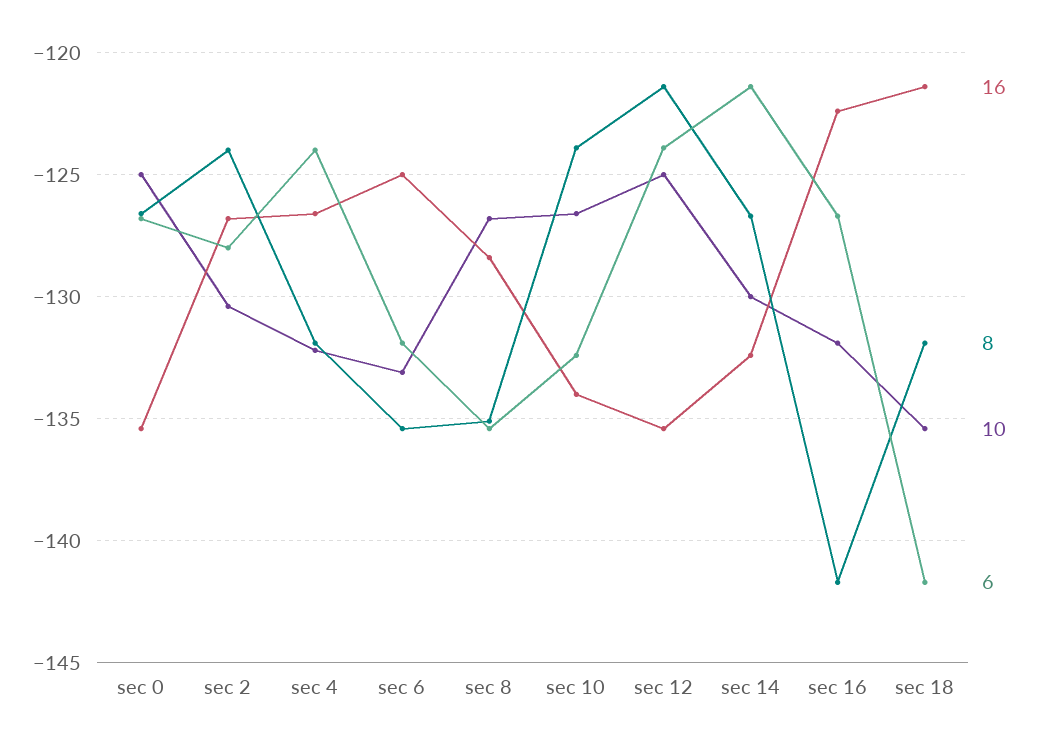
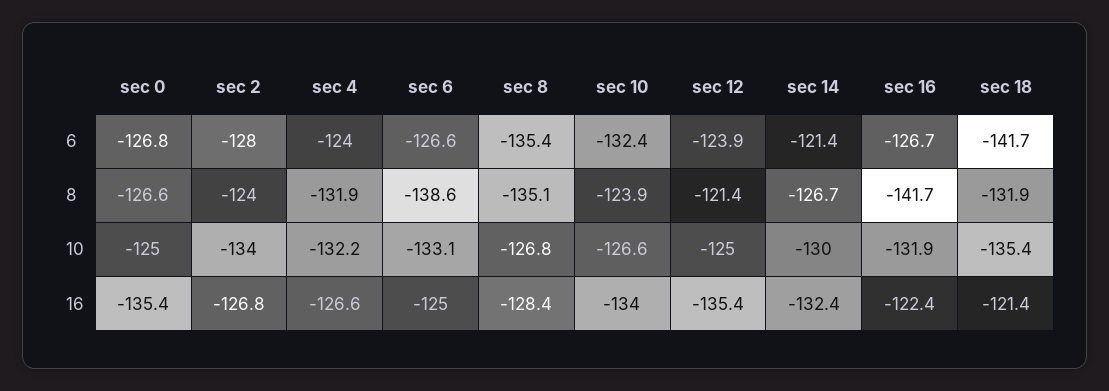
  {
    "16": {
      "sec 0": -135.4,
      "sec 2": -126.8,
      "sec 4": -126.6,
      "sec 6": -125,
      "sec 8": -128.4,
      "sec 10": -134,
      "sec 12": -135.4,
      "sec 14": -132.4,
      "sec 16": -122.4,
      "sec 18": -121.4
    },
    "8": {
      "sec 0": -126.6,
      "sec 2": -124,
      "sec 4": -131.9,
-     "sec 6": -135.5,
+     "sec 6": -138.6,
      "sec 8": -135.1,
      "sec 10": -123.9,
      "sec 12": -121.4,
      "sec 14": -126.7,
      "sec 16": -141.7,
      "sec 18": -131.9
    },
    "10": {
      "sec 0": -125,
-     "sec 2": -130.5,
+     "sec 2": -134,
      "sec 4": -132.2,
      "sec 6": -133.1,
      "sec 8": -126.8,
      "sec 10": -126.6,
      "sec 12": -125,
      "sec 14": -130,
      "sec 16": -131.9,
      "sec 18": -135.4
    },
    "6": {
      "sec 0": -126.8,
      "sec 2": -128,
      "sec 4": -124,
-     "sec 6": -132,
+     "sec 6": -126.6,
      "sec 8": -135.4,
      "sec 10": -132.4,
      "sec 12": -123.9,
      "sec 14": -121.4,
      "sec 16": -126.7,
      "sec 18": -141.7
    }
  }

